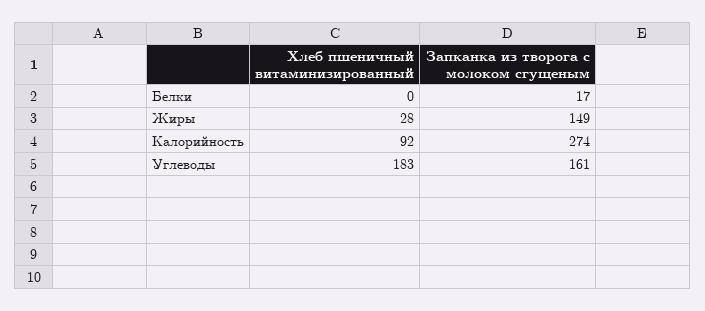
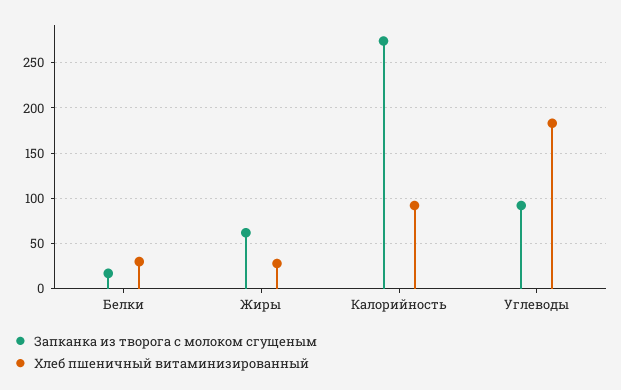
  {
    "Хлеб пшеничный витаминизированный": {
-     "Белки": 0,
+     "Белки": 30,
      "Жиры": 28,
      "Калорийность": 92,
      "Углеводы": 183
    },
    "Запканка из творога с молоком сгущеным": {
      "Белки": 17,
-     "Жиры": 149,
+     "Жиры": 60,
      "Калорийность": 274,
-     "Углеводы": 161
+     "Углеводы": 90
    }
  }

